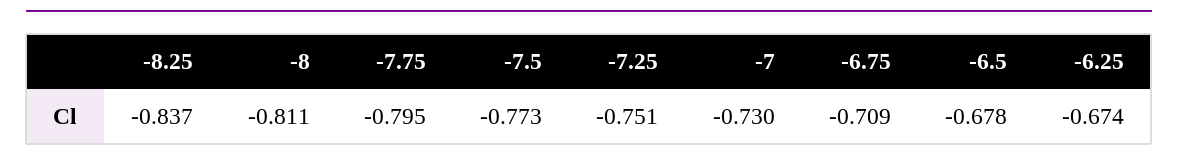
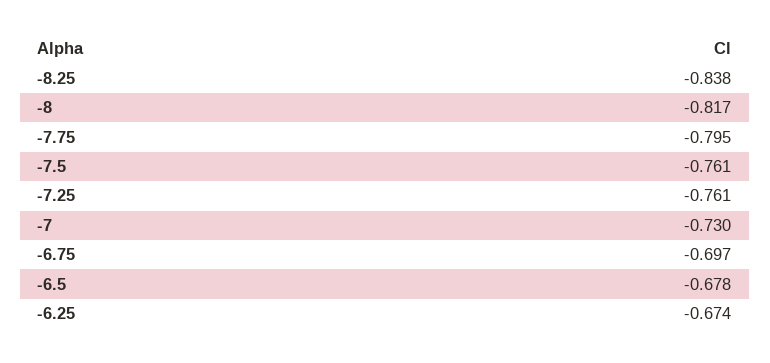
  {
-   "-8.25": -0.837,
+   "-8.25": -0.838,
-   "-8": -0.811,
+   "-8": -0.817,
    "-7.75": -0.795,
-   "-7.5": -0.773,
+   "-7.5": -0.761,
-   "-7.25": -0.751,
+   "-7.25": -0.761,
    "-7": -0.73,
-   "-6.75": -0.709,
+   "-6.75": -0.697,
    "-6.5": -0.678,
    "-6.25": -0.674
  }

